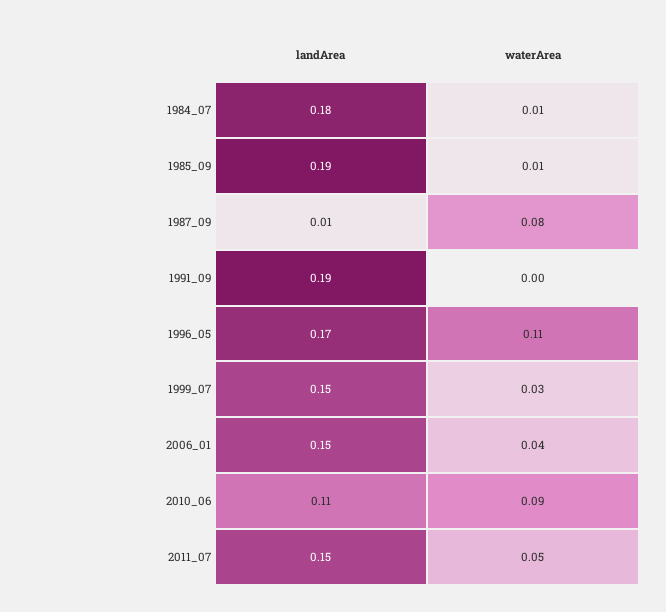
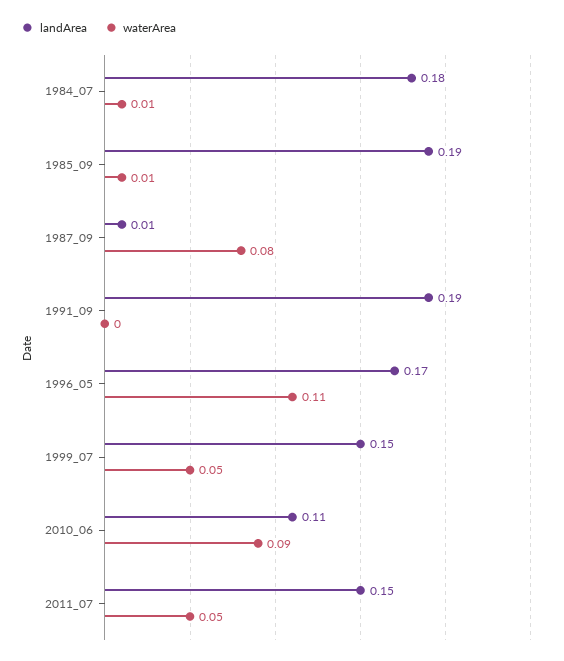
  {
    "landArea": {
      "1984_07": 0.18,
      "1985_09": 0.19,
      "1987_09": 0.01,
      "1991_09": 0.19,
      "1996_05": 0.17,
      "1999_07": 0.15,
-     "2006_01": 0.15,
      "2010_06": 0.11,
      "2011_07": 0.15
    },
    "waterArea": {
      "1984_07": 0.01,
      "1985_09": 0.01,
      "1987_09": 0.08,
      "1991_09": 0,
      "1996_05": 0.11,
-     "1999_07": 0.03,
+     "1999_07": 0.05,
-     "2006_01": 0.04,
      "2010_06": 0.09,
      "2011_07": 0.05
    }
  }

